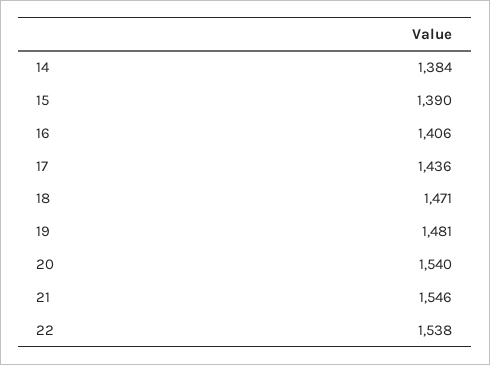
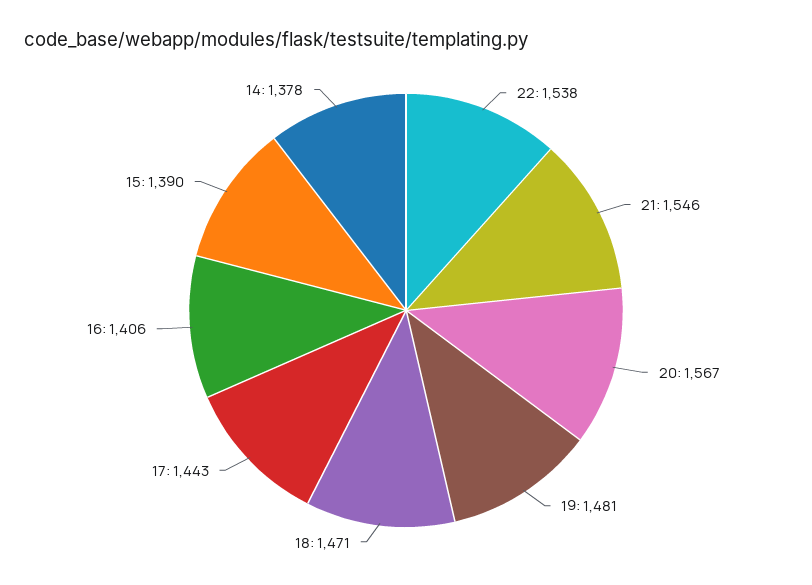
  {
-   "14": 1384,
+   "14": 1378,
    "15": 1390,
    "16": 1406,
-   "17": 1436,
+   "17": 1443,
    "18": 1471,
    "19": 1481,
-   "20": 1540,
+   "20": 1567,
    "21": 1546,
    "22": 1538
  }

